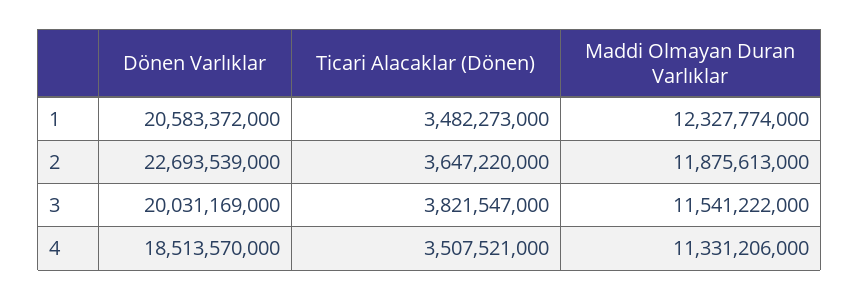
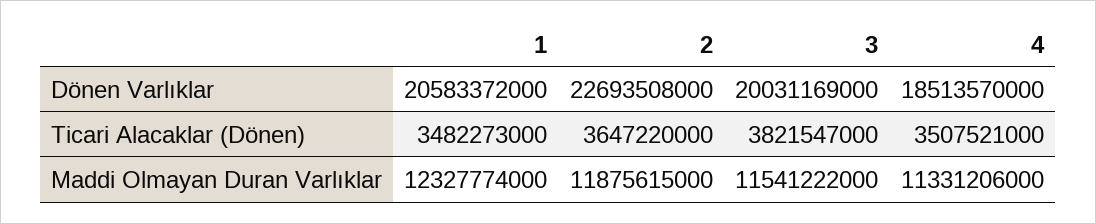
  {
    "Dönen Varlıklar": {
      "1": 20583372000,
-     "2": 22693539000,
+     "2": 22693508000,
      "3": 20031169000,
      "4": 18513570000
    },
    "Ticari Alacaklar (Dönen)": {
      "1": 3482273000,
      "2": 3647220000,
      "3": 3821547000,
      "4": 3507521000
    },
    "Maddi Olmayan Duran Varlıklar": {
      "1": 12327774000,
-     "2": 11875613000,
+     "2": 11875615000,
      "3": 11541222000,
      "4": 11331206000
    }
  }

